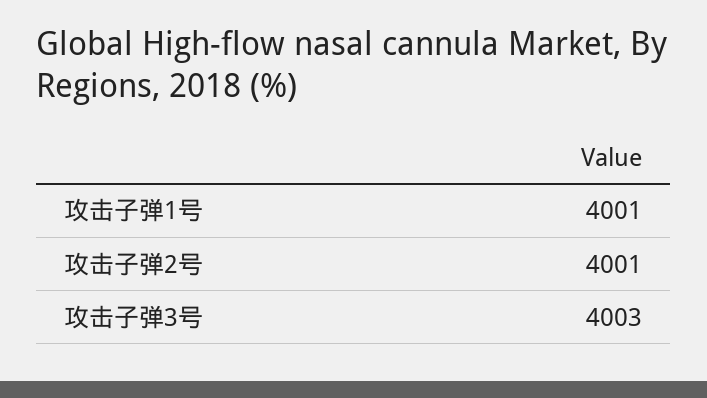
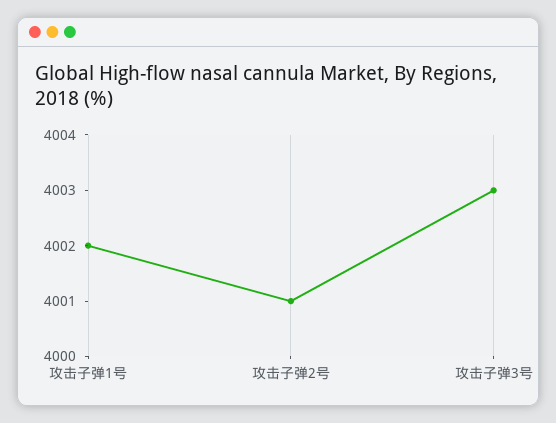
  {
-   "攻击子弹1号": 4001,
+   "攻击子弹1号": 4002,
    "攻击子弹2号": 4001,
    "攻击子弹3号": 4003
  }

